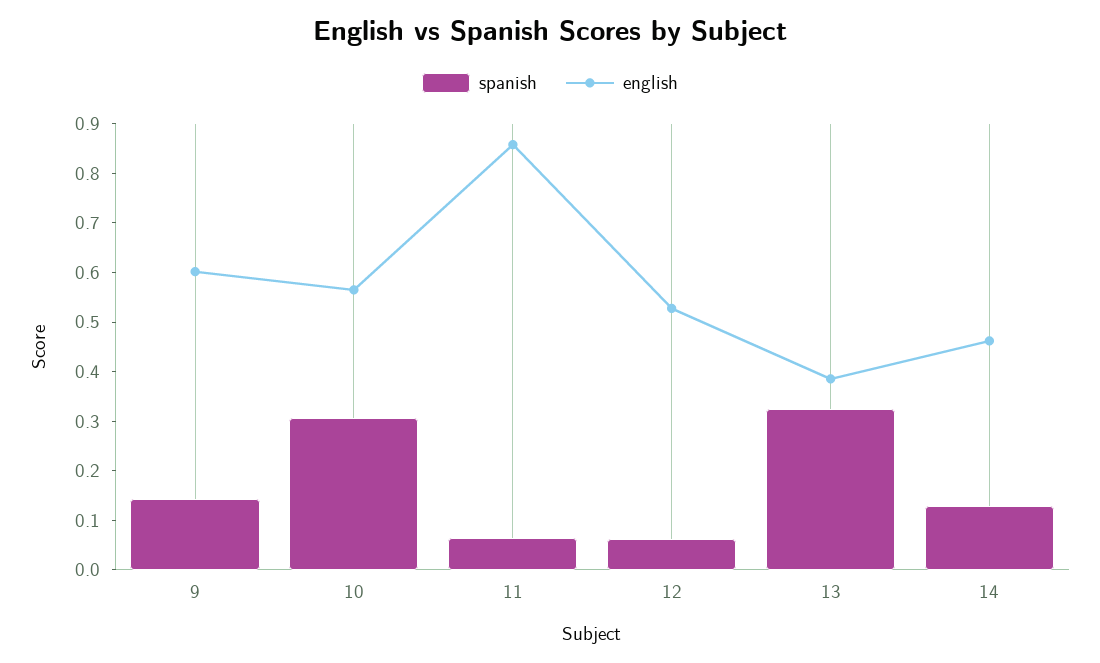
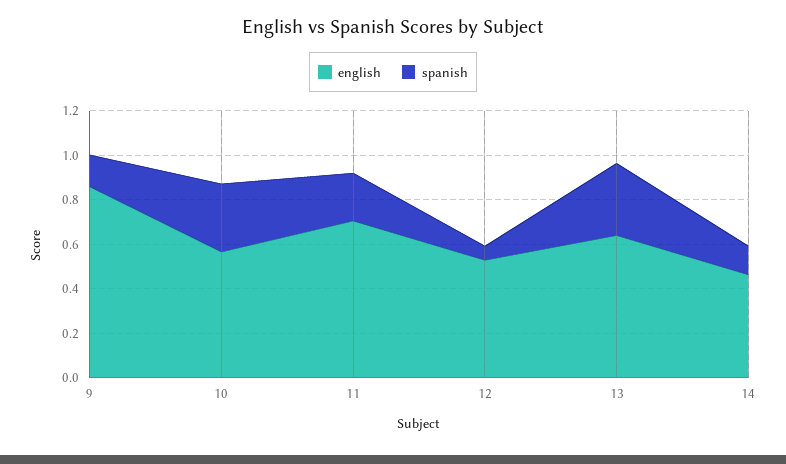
  {
    "spanish": {
      "9": 0.14,
      "10": 0.3,
-     "11": 0.06,
+     "11": 0.2,
      "12": 0.06,
      "13": 0.32,
      "14": 0.12
    },
    "english": {
-     "9": 0.6,
+     "9": 0.85,
      "10": 0.56,
-     "11": 0.86,
+     "11": 0.7,
      "12": 0.52,
-     "13": 0.38,
+     "13": 0.65,
      "14": 0.46
    }
  }

